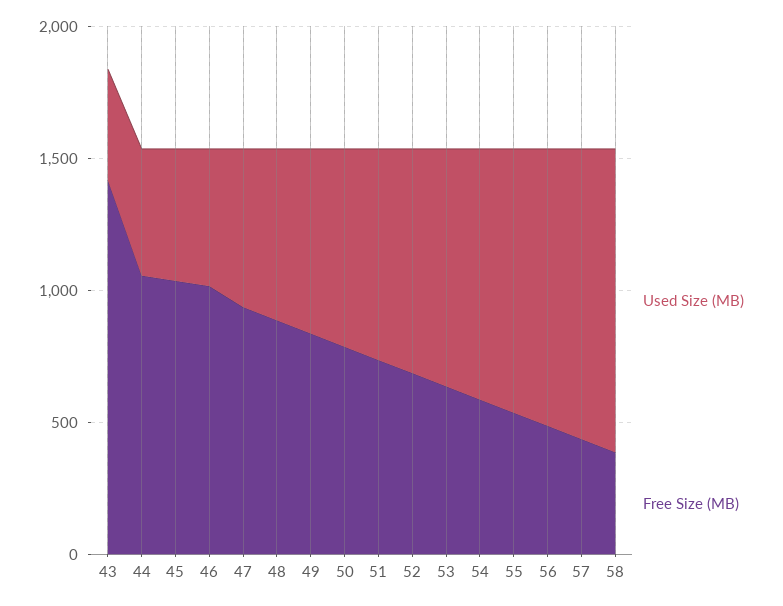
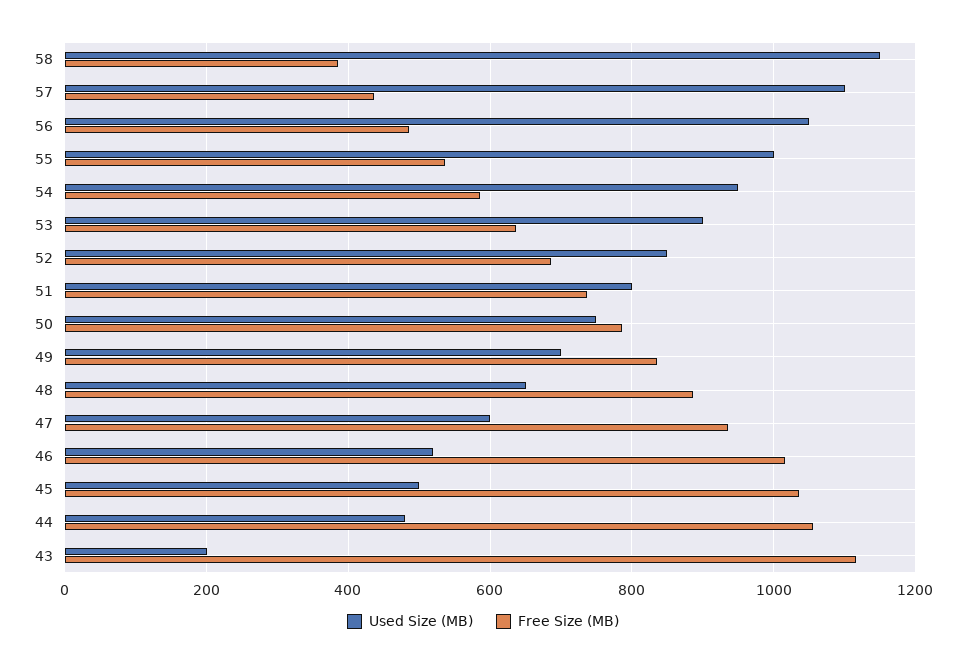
  {
    "Used Size (MB)": {
-     "43": 400,
+     "43": 200,
      "44": 480,
      "45": 500,
      "46": 520,
      "47": 600,
      "48": 660,
      "49": 700,
      "50": 760,
      "51": 800,
      "52": 860,
      "53": 900,
      "54": 960,
      "55": 1000,
      "56": 1060,
      "57": 1100,
      "58": 1160
    },
    "Free Size (MB)": {
-     "43": 1400,
+     "43": 1120,
      "44": 1060,
      "45": 1040,
      "46": 1020,
      "47": 940,
      "48": 880,
      "49": 840,
      "50": 780,
      "51": 740,
      "52": 680,
      "53": 640,
      "54": 580,
      "55": 540,
      "56": 480,
      "57": 440,
      "58": 380
    }
  }

